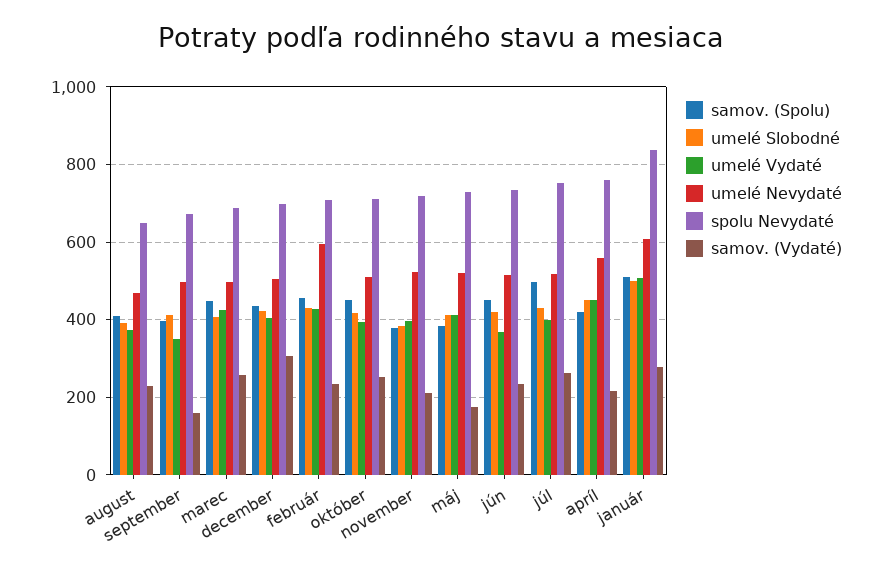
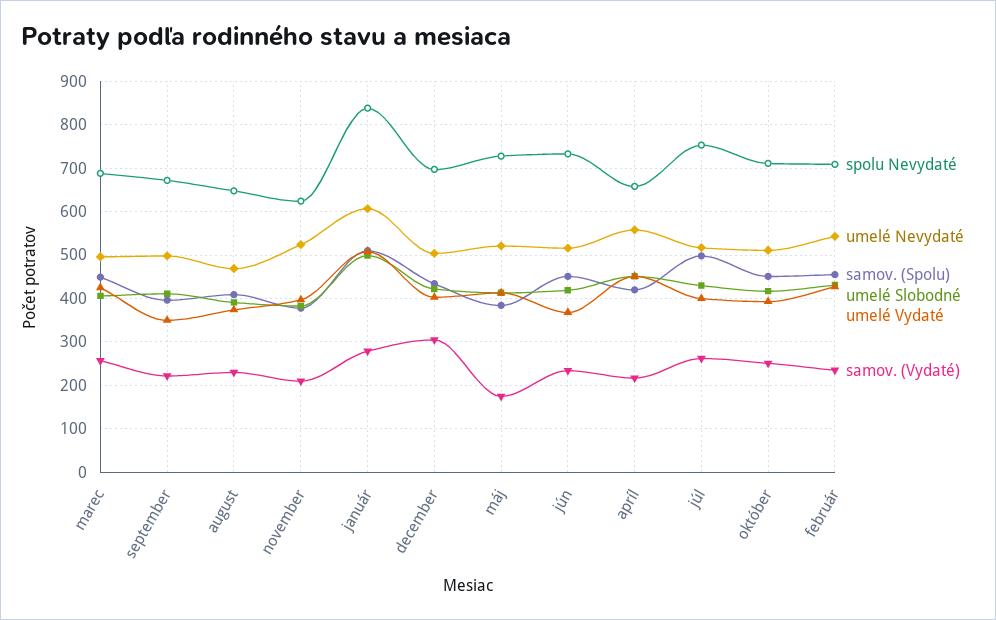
  {
    "samov. (Spolu)": {
      "august": 400,
      "september": 400,
      "marec": 440,
      "december": 440,
      "február": 460,
      "október": 460,
      "november": 380,
      "máj": 380,
      "jún": 460,
      "júl": 500,
      "apríl": 420,
      "január": 520
    },
    "umelé Slobodné": {
      "august": 400,
      "september": 420,
      "marec": 400,
      "december": 420,
      "február": 440,
      "október": 420,
      "november": 380,
      "máj": 420,
      "jún": 420,
      "júl": 440,
      "apríl": 460,
      "január": 500
    },
    "umelé Vydaté": {
      "august": 380,
      "september": 360,
      "marec": 420,
      "december": 400,
      "február": 420,
      "október": 400,
      "november": 400,
      "máj": 420,
      "jún": 360,
      "júl": 400,
      "apríl": 460,
      "január": 500
    },
    "umelé Nevydaté": {
      "august": 460,
      "september": 500,
      "marec": 500,
      "december": 500,
-     "február": 600,
+     "február": 540,
      "október": 520,
      "november": 520,
      "máj": 520,
      "jún": 520,
      "júl": 520,
      "apríl": 560,
      "január": 600
    },
    "spolu Nevydaté": {
      "august": 640,
      "september": 680,
      "marec": 680,
      "december": 700,
      "február": 700,
      "október": 720,
-     "november": 720,
+     "november": 620,
      "máj": 720,
      "jún": 740,
      "júl": 760,
-     "apríl": 760,
+     "apríl": 660,
      "január": 840
    },
    "samov. (Vydaté)": {
      "august": 240,
-     "september": 160,
+     "september": 220,
      "marec": 260,
      "december": 300,
      "február": 240,
      "október": 260,
      "november": 220,
      "máj": 180,
      "jún": 240,
      "júl": 260,
      "apríl": 220,
      "január": 280
    }
  }

